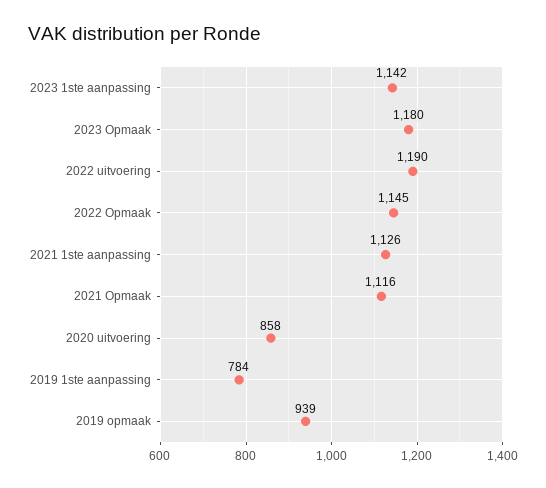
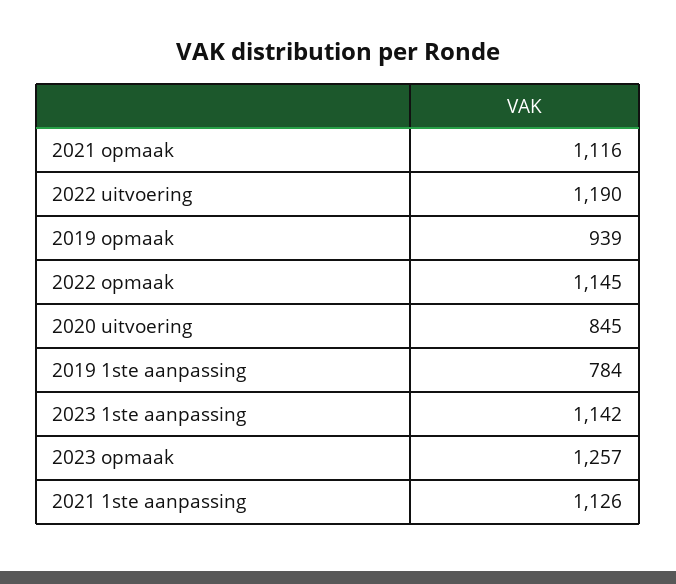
  {
    "2023 1ste aanpassing": 1142,
-   "2023 Opmaak": 1180,
+   "2023 Opmaak": 1257,
    "2022 uitvoering": 1190,
    "2022 Opmaak": 1145,
    "2021 1ste aanpassing": 1126,
    "2021 Opmaak": 1116,
-   "2020 uitvoering": 858,
+   "2020 uitvoering": 845,
    "2019 1ste aanpassing": 784,
    "2019 opmaak": 939
  }

